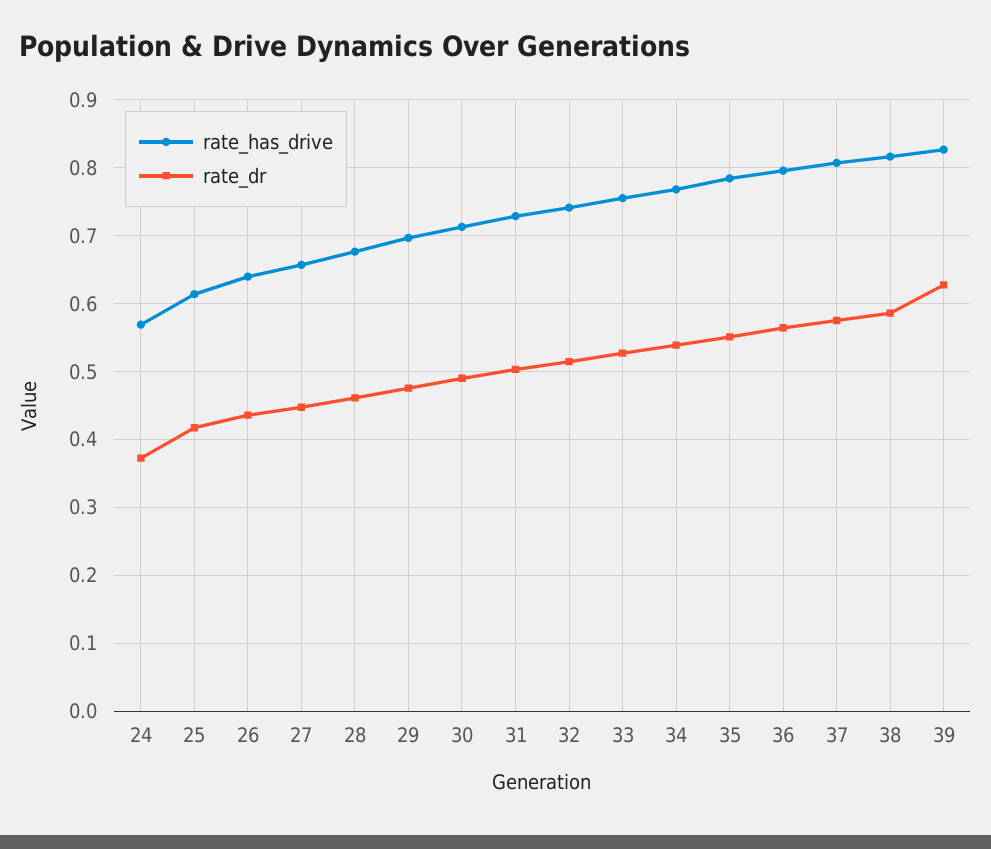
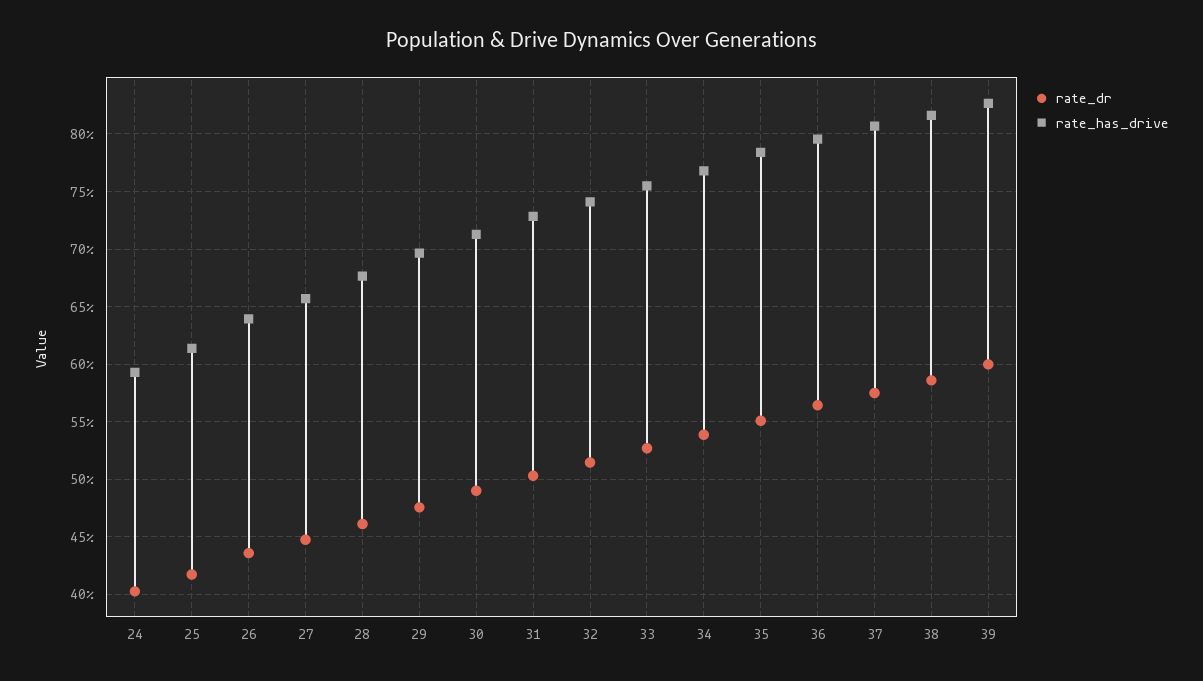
  {
    "rate_has_drive": {
-     "24": 0.57,
+     "24": 0.59,
      "25": 0.61,
      "26": 0.64,
      "27": 0.66,
      "28": 0.68,
      "29": 0.7,
      "30": 0.71,
      "31": 0.73,
      "32": 0.74,
      "33": 0.76,
      "34": 0.77,
      "35": 0.78,
      "36": 0.8,
      "37": 0.81,
      "38": 0.82,
      "39": 0.83
    },
    "rate_dr": {
-     "24": 0.37,
+     "24": 0.4,
      "25": 0.42,
      "26": 0.44,
      "27": 0.45,
      "28": 0.46,
      "29": 0.48,
      "30": 0.49,
      "31": 0.5,
      "32": 0.51,
      "33": 0.53,
      "34": 0.54,
      "35": 0.55,
      "36": 0.56,
      "37": 0.58,
      "38": 0.59,
-     "39": 0.63
+     "39": 0.6
    }
  }

